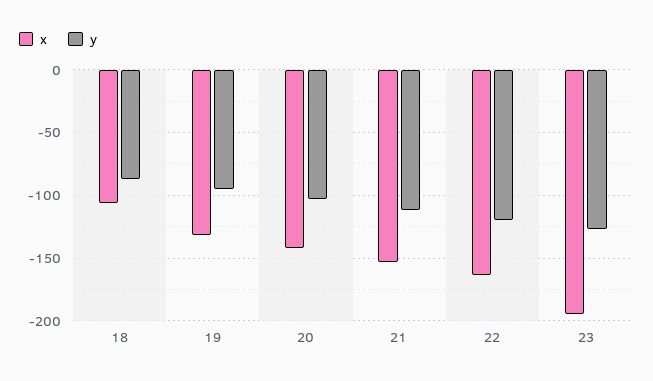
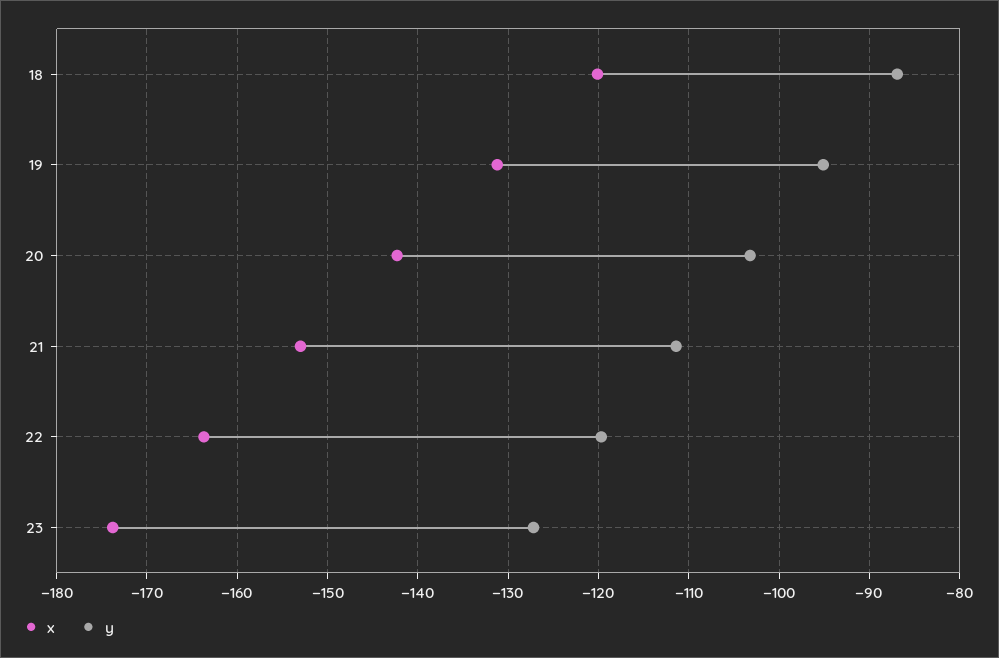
  {
    "x": {
-     "18": -105,
+     "18": -120,
      "19": -131,
      "20": -142,
      "21": -153,
      "22": -164,
-     "23": -195
+     "23": -174
    },
    "y": {
      "18": -87,
      "19": -95,
      "20": -103,
      "21": -111,
      "22": -120,
      "23": -127
    }
  }

